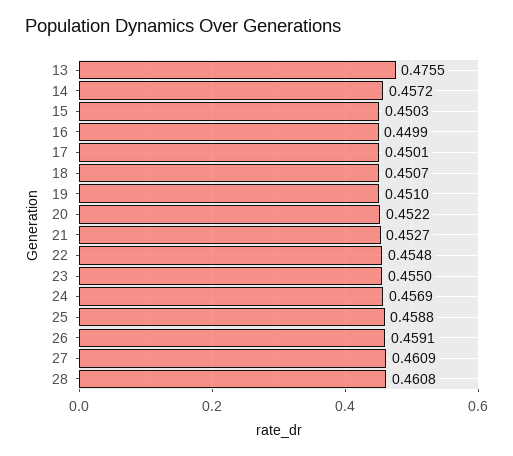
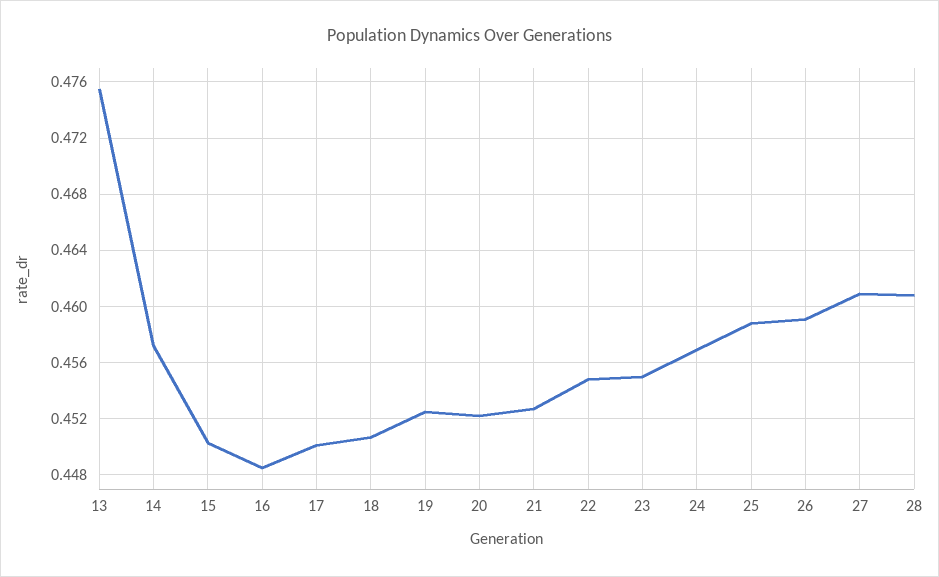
  {
    "13": 0.4755,
    "14": 0.4572,
    "15": 0.4503,
-   "16": 0.4499,
+   "16": 0.4485,
    "17": 0.4501,
    "18": 0.4507,
-   "19": 0.451,
+   "19": 0.4525,
    "20": 0.4522,
    "21": 0.4527,
    "22": 0.4548,
    "23": 0.455,
    "24": 0.4569,
    "25": 0.4588,
    "26": 0.4591,
    "27": 0.4609,
    "28": 0.4608
  }

